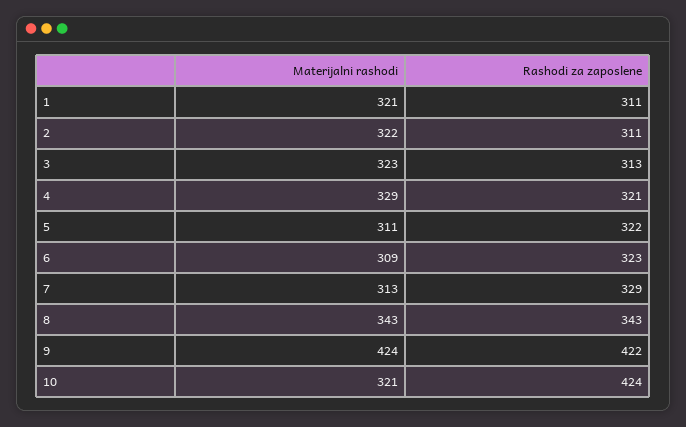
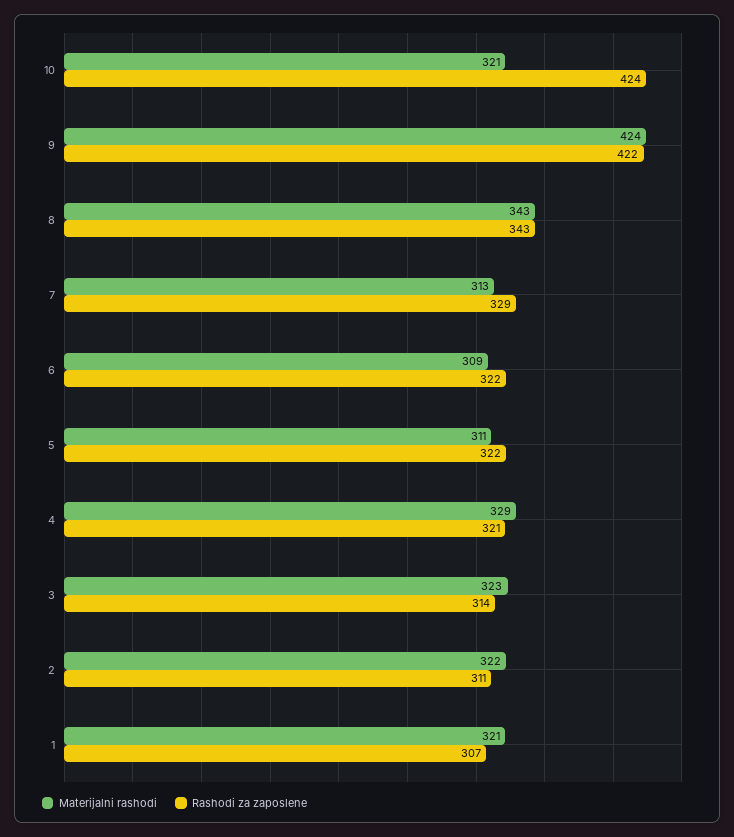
  {
    "Materijalni rashodi": {
      "1": 321,
      "2": 322,
      "3": 323,
      "4": 329,
      "5": 311,
      "6": 309,
      "7": 313,
      "8": 343,
      "9": 424,
      "10": 321
    },
    "Rashodi za zaposlene": {
-     "1": 311,
+     "1": 307,
      "2": 311,
-     "3": 313,
+     "3": 314,
      "4": 321,
      "5": 322,
-     "6": 323,
+     "6": 322,
      "7": 329,
      "8": 343,
      "9": 422,
      "10": 424
    }
  }

